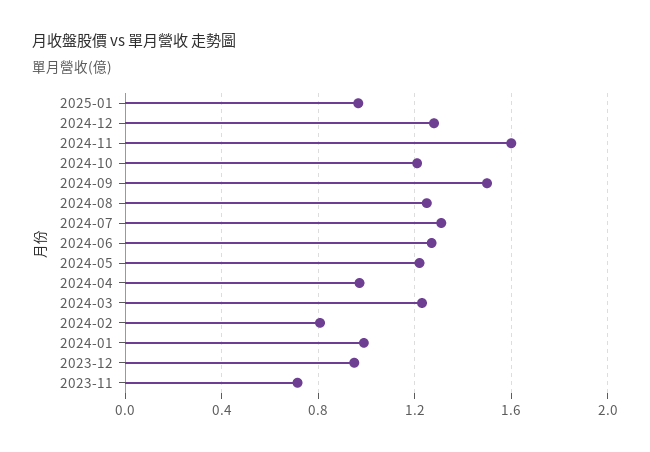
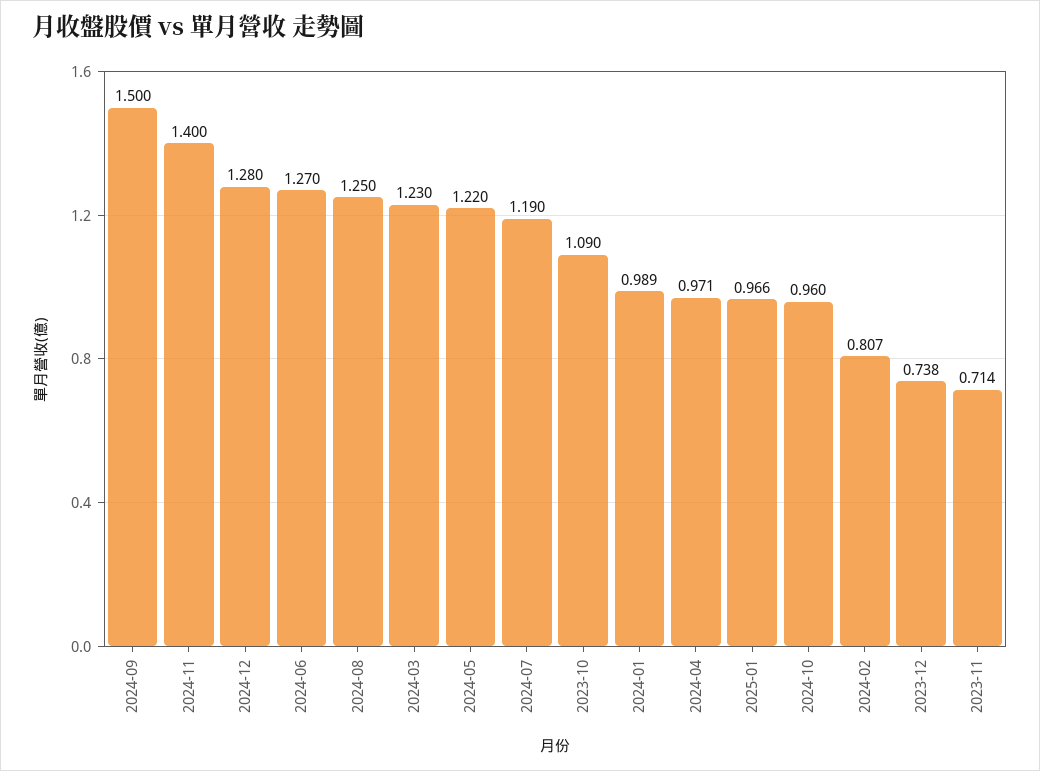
  {
    "2025-01": 0.966,
    "2024-12": 1.28,
-   "2024-11": 1.6,
+   "2024-11": 1.4,
-   "2024-10": 1.2,
+   "2024-10": 0.96,
    "2024-09": 1.5,
    "2024-08": 1.25,
-   "2024-07": 1.3,
+   "2024-07": 1.19,
    "2024-06": 1.27,
    "2024-05": 1.22,
    "2024-04": 0.971,
    "2024-03": 1.23,
    "2024-02": 0.807,
    "2024-01": 0.989,
-   "2023-12": 0.95,
+   "2023-12": 0.738,
-   "2023-11": 0.714
+   "2023-11": 0.714,
+   "2023-10": 1.09
  }

